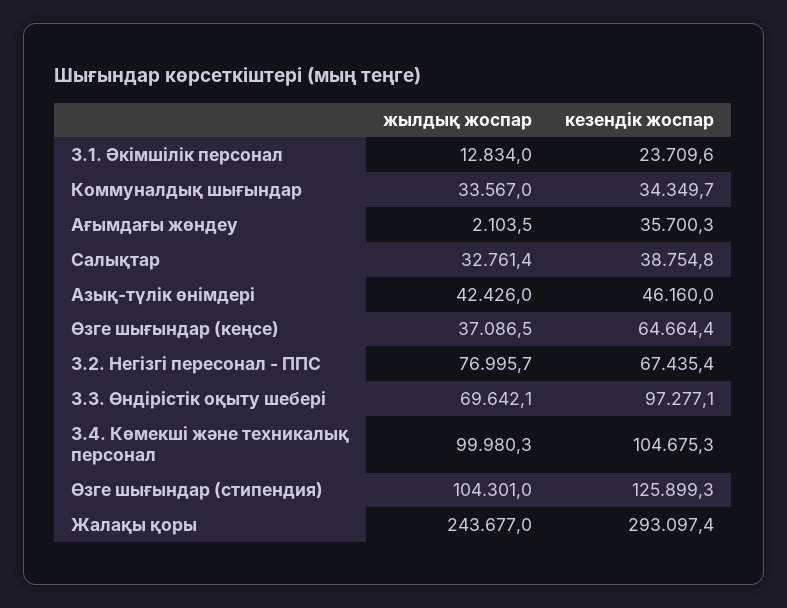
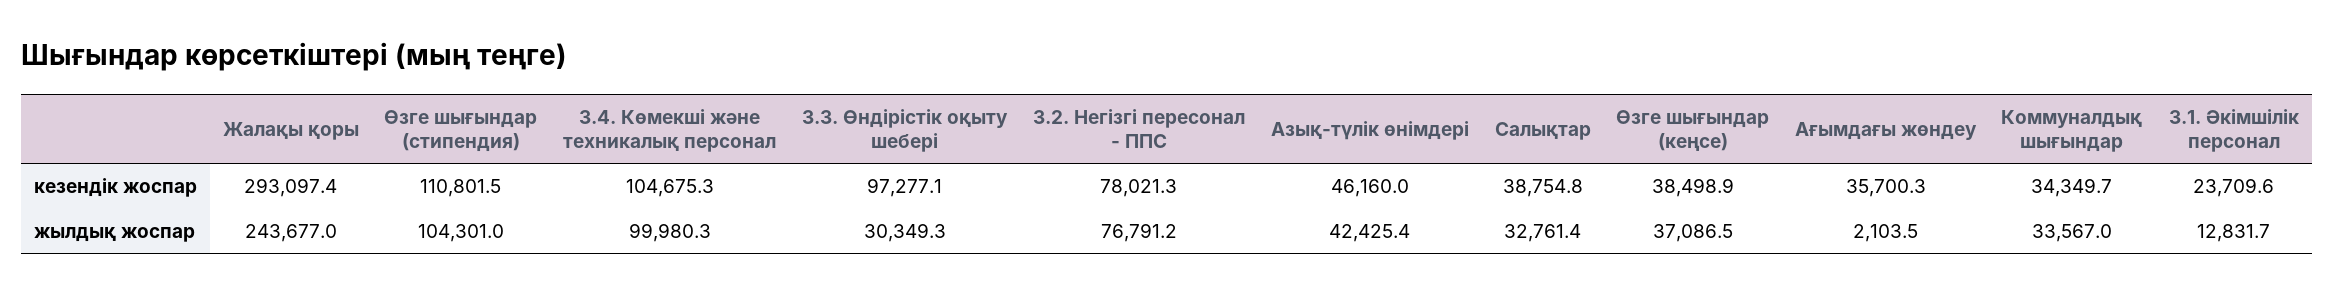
  {
    "жылдық жоспар": {
-     "3.1. Әкімшілік персонал": 12834,
+     "3.1. Әкімшілік персонал": 12831.7,
      "Коммуналдық шығындар": 33567,
      "Ағымдағы жөндеу": 2103.5,
      "Салықтар": 32761.4,
-     "Азық-түлік өнімдері": 42426,
+     "Азық-түлік өнімдері": 42425.4,
      "Өзге шығындар (кеңсе)": 37086.5,
-     "3.2. Негізгі пересонал - ППС": 76995.7,
+     "3.2. Негізгі пересонал - ППС": 76791.2,
-     "3.3. Өндірістік оқыту шебері": 69642.1,
+     "3.3. Өндірістік оқыту шебері": 30349.3,
      "3.4. Көмекші және техникалық персонал": 99980.3,
      "Өзге шығындар (стипендия)": 104301,
      "Жалақы қоры": 243677
    },
    "кезендік жоспар": {
      "3.1. Әкімшілік персонал": 23709.6,
      "Коммуналдық шығындар": 34349.7,
      "Ағымдағы жөндеу": 35700.3,
      "Салықтар": 38754.8,
      "Азық-түлік өнімдері": 46160,
-     "Өзге шығындар (кеңсе)": 64664.4,
+     "Өзге шығындар (кеңсе)": 38498.9,
-     "3.2. Негізгі пересонал - ППС": 67435.4,
+     "3.2. Негізгі пересонал - ППС": 78021.3,
      "3.3. Өндірістік оқыту шебері": 97277.1,
      "3.4. Көмекші және техникалық персонал": 104675.3,
-     "Өзге шығындар (стипендия)": 125899.3,
+     "Өзге шығындар (стипендия)": 110801.5,
      "Жалақы қоры": 293097.4
    }
  }

